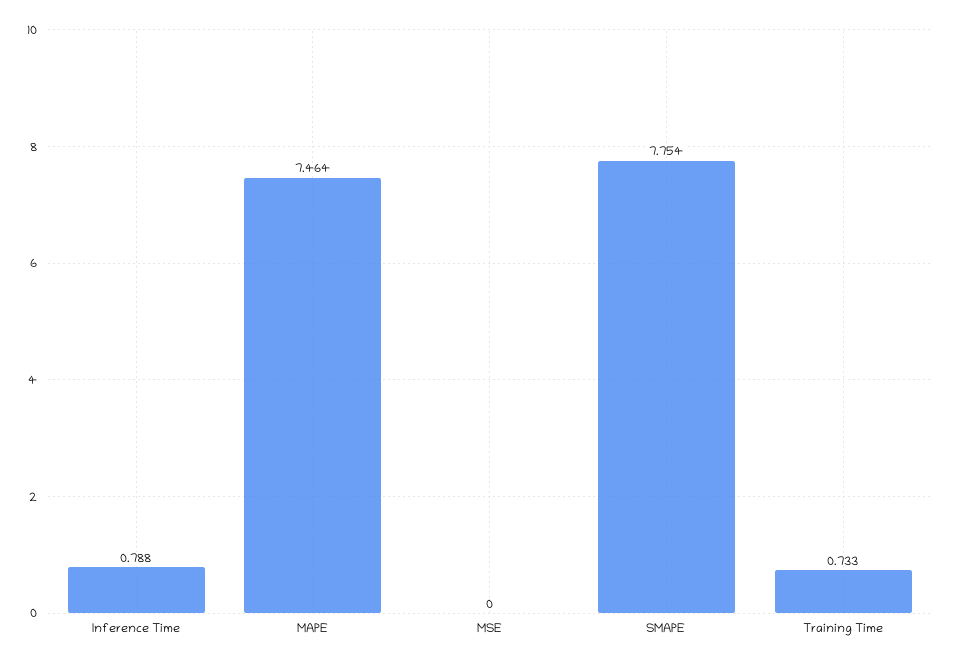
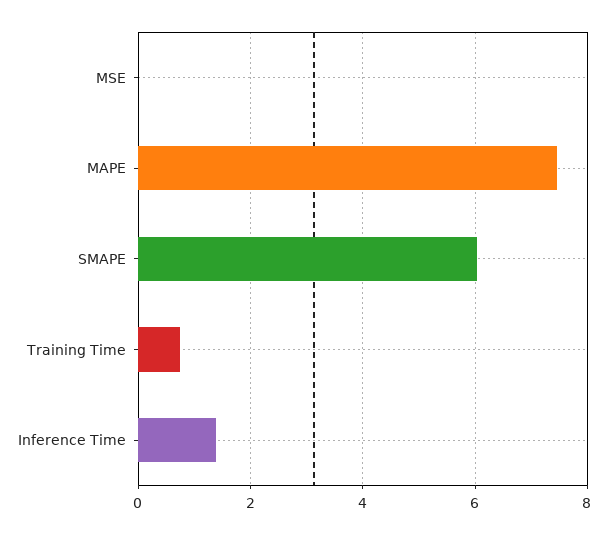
  {
-   "Inference Time": 0.788,
+   "Inference Time": 1.4,
    "MAPE": 7.464,
    "MSE": 0,
-   "SMAPE": 7.754,
+   "SMAPE": 6,
    "Training Time": 0.733
  }

